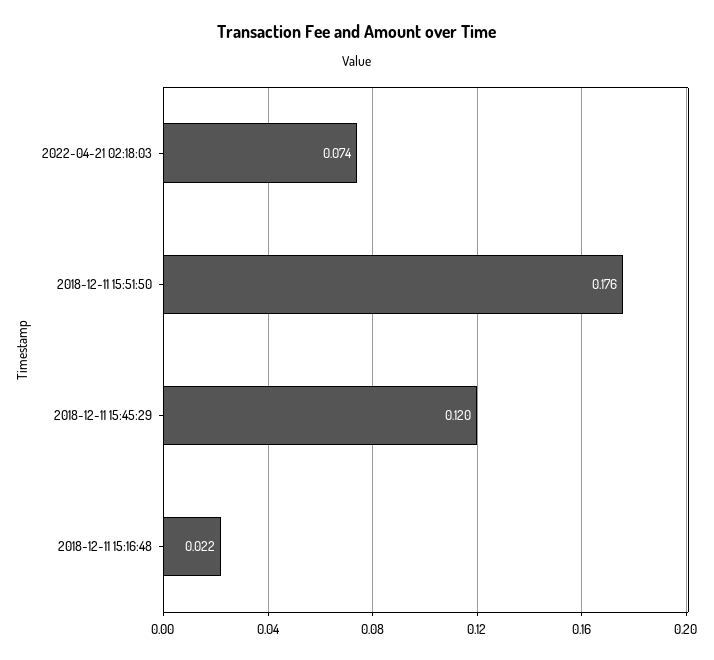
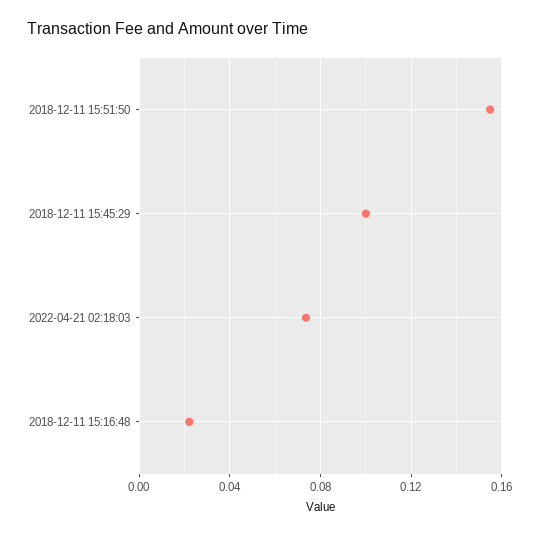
  {
    "2022-04-21 02:18:03": 0.074,
-   "2018-12-11 15:51:50": 0.176,
+   "2018-12-11 15:51:50": 0.155,
-   "2018-12-11 15:45:29": 0.12,
+   "2018-12-11 15:45:29": 0.1,
    "2018-12-11 15:16:48": 0.022
  }

